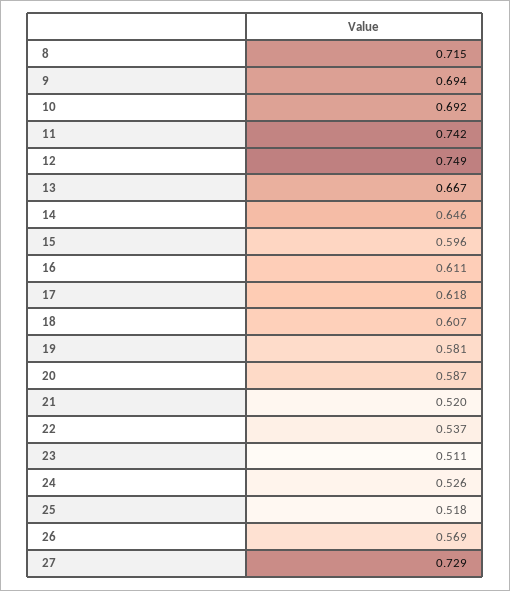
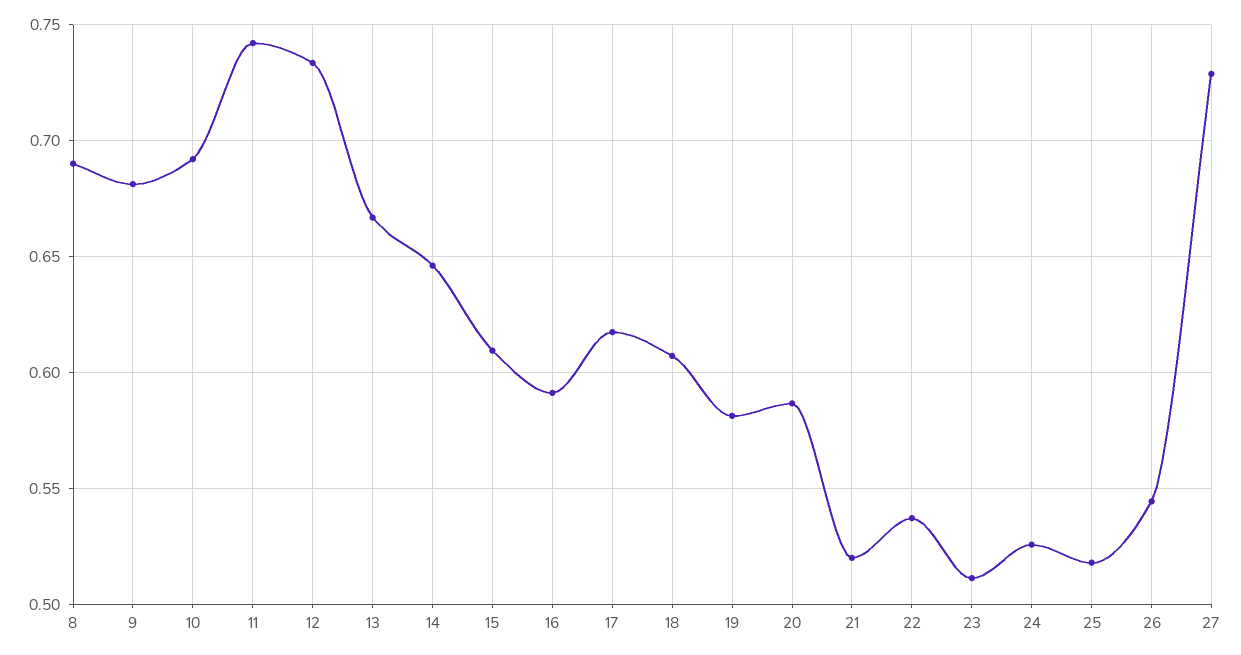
  {
-   "8": 0.715,
+   "8": 0.69,
-   "9": 0.694,
+   "9": 0.68,
    "10": 0.692,
    "11": 0.742,
-   "12": 0.749,
+   "12": 0.735,
    "13": 0.667,
    "14": 0.646,
-   "15": 0.596,
+   "15": 0.61,
-   "16": 0.611,
+   "16": 0.59,
    "17": 0.618,
    "18": 0.607,
    "19": 0.581,
    "20": 0.587,
    "21": 0.52,
    "22": 0.537,
    "23": 0.511,
    "24": 0.526,
    "25": 0.518,
-   "26": 0.569,
+   "26": 0.545,
    "27": 0.729
  }

